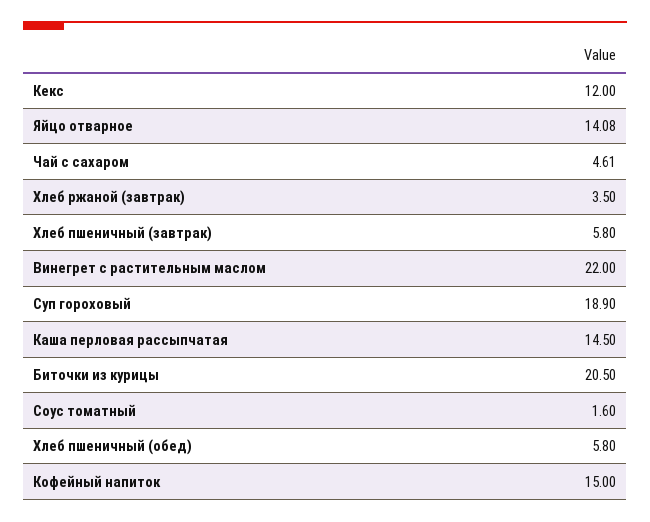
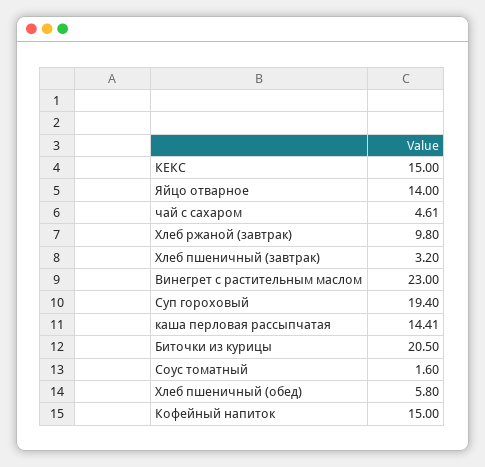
  {
-   "Кекс": 12,
+   "Кекс": 15,
-   "Яйцо отварное": 14.08,
+   "Яйцо отварное": 14,
    "Чай с сахаром": 4.61,
-   "Хлеб ржаной (завтрак)": 3.5,
+   "Хлеб ржаной (завтрак)": 9.8,
-   "Хлеб пшеничный (завтрак)": 5.8,
+   "Хлеб пшеничный (завтрак)": 3.2,
-   "Винегрет с растительным маслом": 22,
+   "Винегрет с растительным маслом": 23,
-   "Суп гороховый": 18.9,
+   "Суп гороховый": 19.4,
-   "Каша перловая рассыпчатая": 14.5,
+   "Каша перловая рассыпчатая": 14.41,
    "Биточки из курицы": 20.5,
    "Соус томатный": 1.6,
    "Хлеб пшеничный (обед)": 5.8,
    "Кофейный напиток": 15
  }

